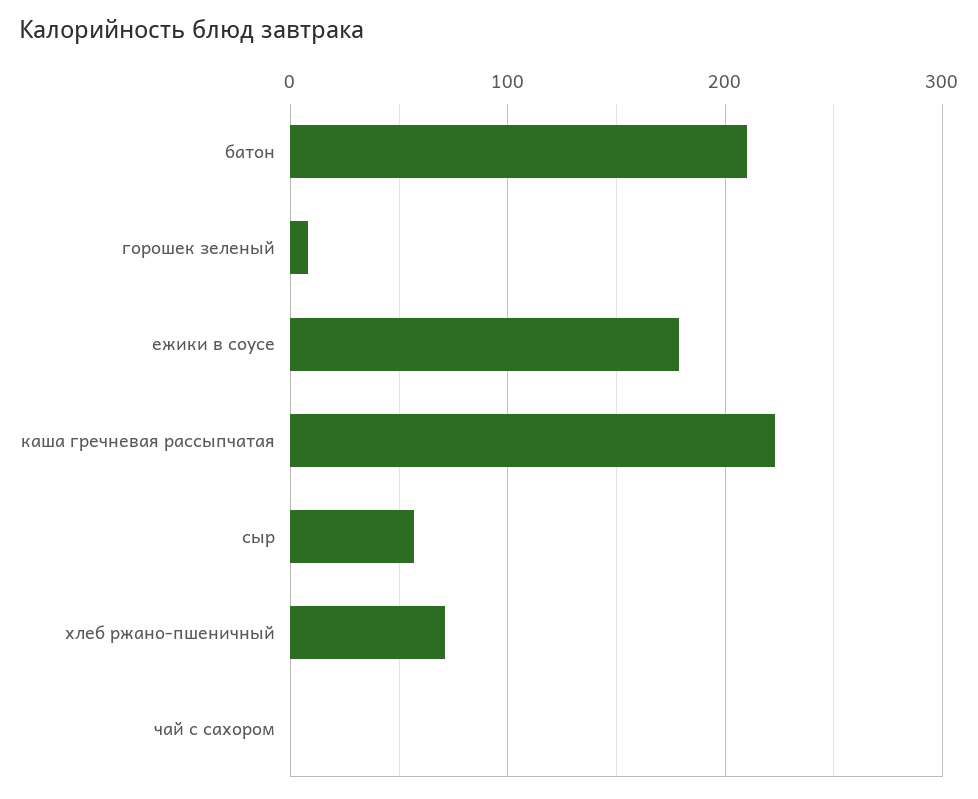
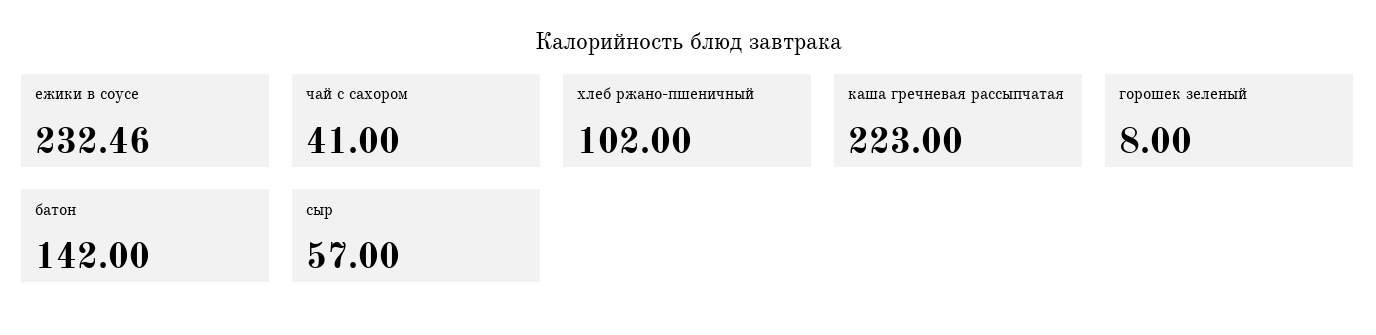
  {
-   "батон": 210,
+   "батон": 142,
    "горошек зеленый": 8,
-   "ежики в соусе": 180,
+   "ежики в соусе": 232.46,
    "каша гречневая рассыпчатая": 223,
    "сыр": 57,
-   "хлеб ржано-пшеничный": 70,
+   "хлеб ржано-пшеничный": 102,
-   "чай с сахором": 0
+   "чай с сахором": 41
  }

